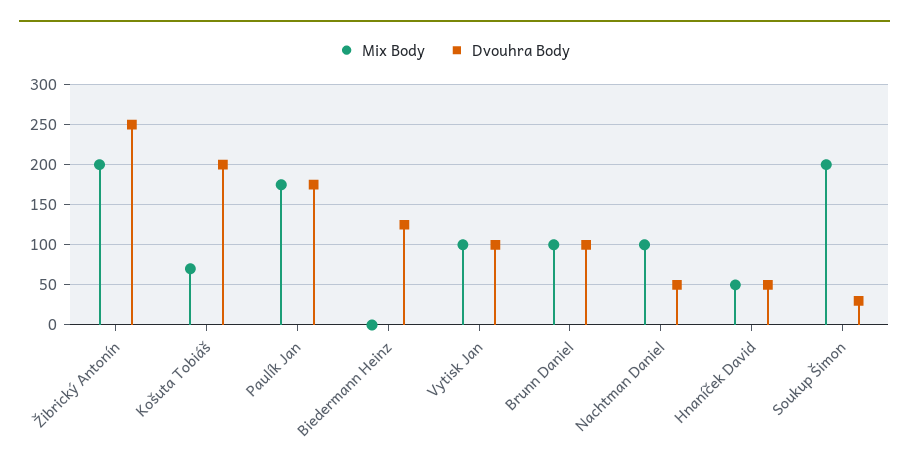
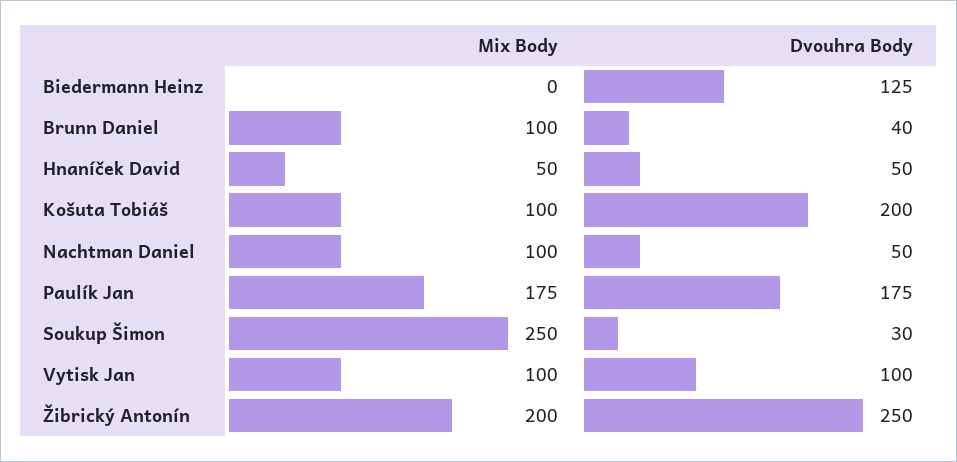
  {
    "Mix Body": {
      "Žibrický Antonín": 200,
-     "Košuta Tobiáš": 70,
+     "Košuta Tobiáš": 100,
      "Paulík Jan": 175,
      "Biedermann Heinz": 0,
      "Vytisk Jan": 100,
      "Brunn Daniel": 100,
      "Nachtman Daniel": 100,
      "Hnaníček David": 50,
-     "Soukup Šimon": 200
+     "Soukup Šimon": 250
    },
    "Dvouhra Body": {
      "Žibrický Antonín": 250,
      "Košuta Tobiáš": 200,
      "Paulík Jan": 175,
      "Biedermann Heinz": 125,
      "Vytisk Jan": 100,
-     "Brunn Daniel": 100,
+     "Brunn Daniel": 40,
      "Nachtman Daniel": 50,
      "Hnaníček David": 50,
      "Soukup Šimon": 30
    }
  }

